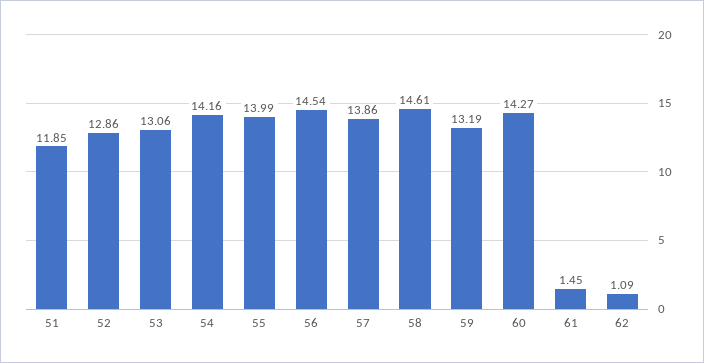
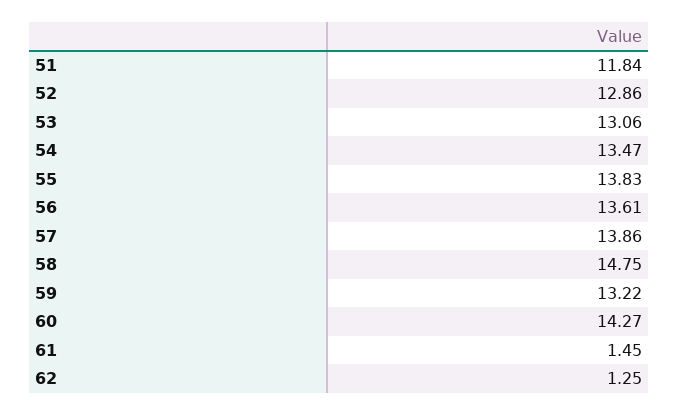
  {
-   "51": 11.85,
+   "51": 11.84,
    "52": 12.86,
    "53": 13.06,
-   "54": 14.16,
+   "54": 13.47,
-   "55": 13.99,
+   "55": 13.83,
-   "56": 14.54,
+   "56": 13.61,
    "57": 13.86,
-   "58": 14.61,
+   "58": 14.75,
-   "59": 13.19,
+   "59": 13.22,
    "60": 14.27,
    "61": 1.45,
-   "62": 1.09
+   "62": 1.25
  }

